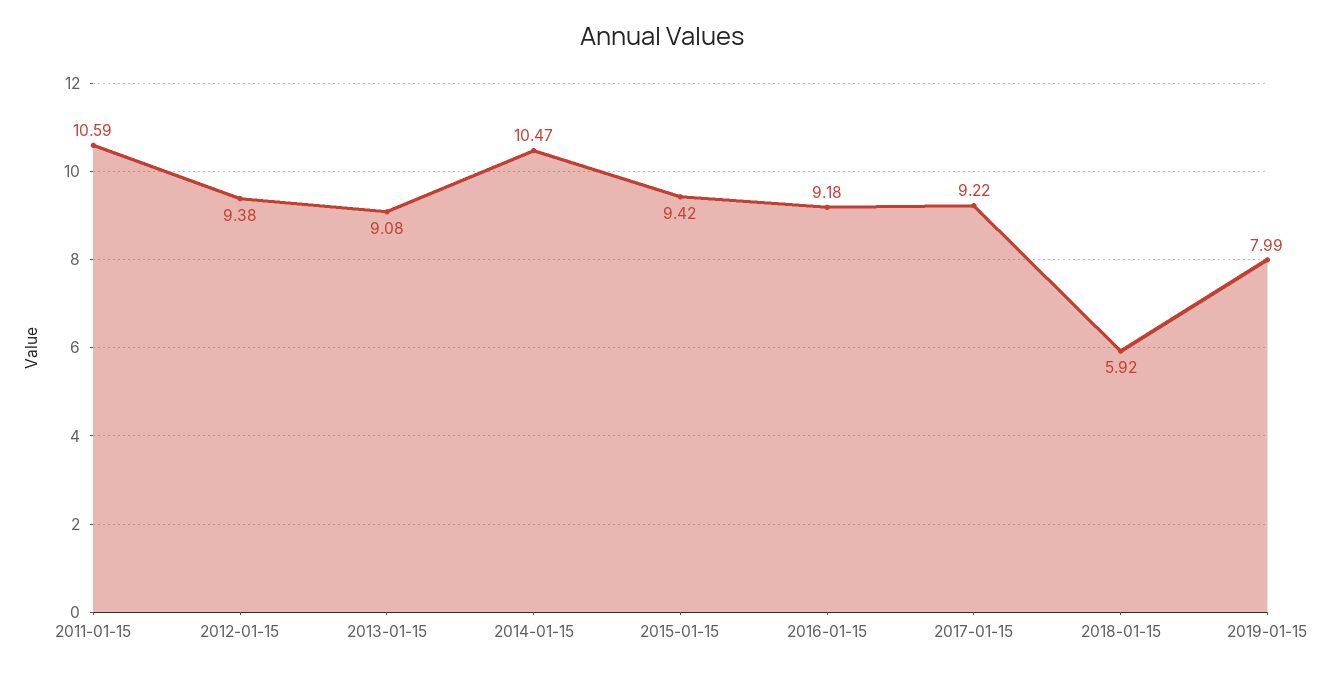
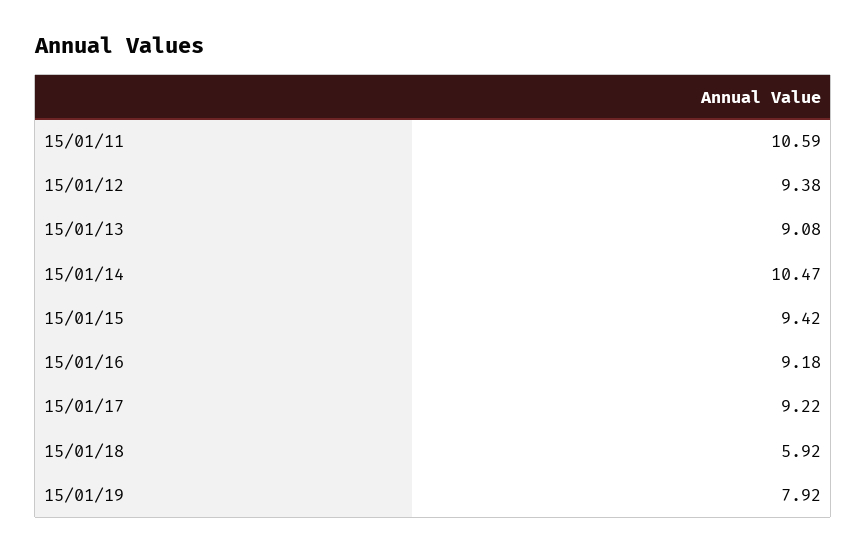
  {
    "2011-01-15": 10.59,
    "2012-01-15": 9.38,
    "2013-01-15": 9.08,
    "2014-01-15": 10.47,
    "2015-01-15": 9.42,
    "2016-01-15": 9.18,
    "2017-01-15": 9.22,
    "2018-01-15": 5.92,
-   "2019-01-15": 7.99
+   "2019-01-15": 7.92
  }

